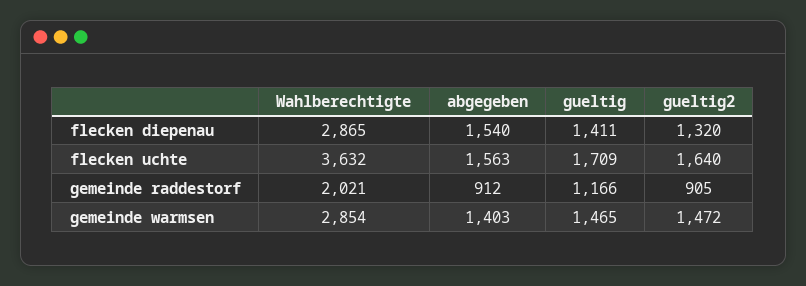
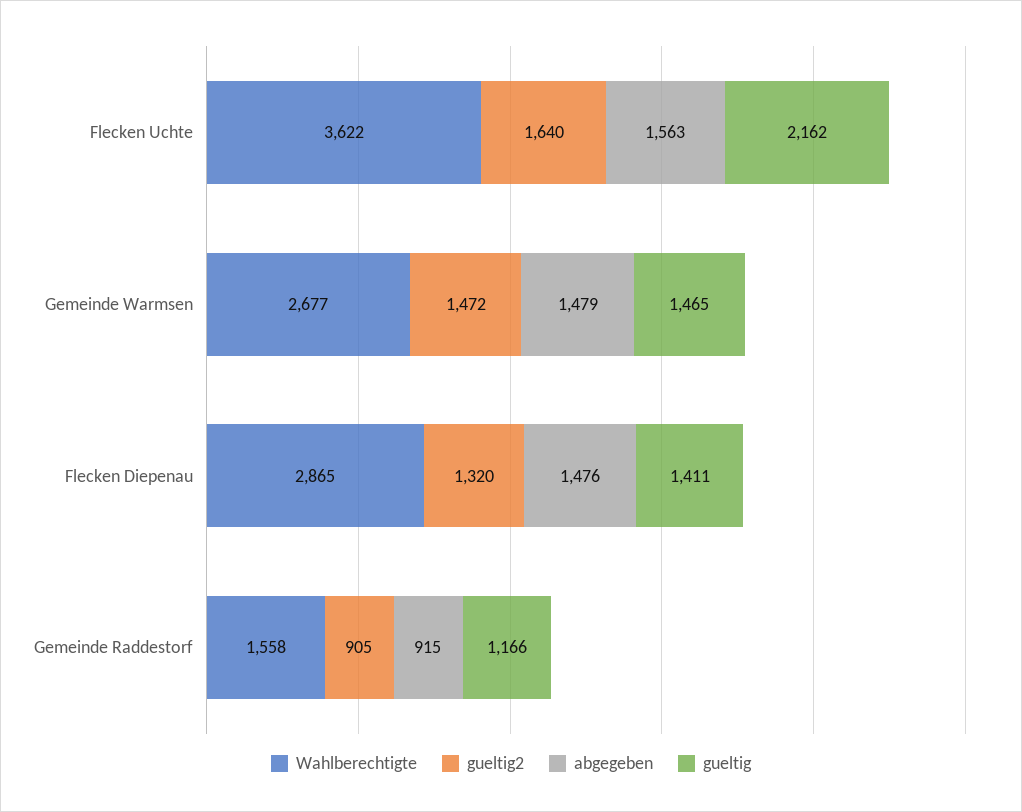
  {
    "Wahlberechtigte": {
      "flecken diepenau": 2865,
-     "flecken uchte": 3632,
+     "flecken uchte": 3622,
-     "gemeinde raddestorf": 2021,
+     "gemeinde raddestorf": 1558,
-     "gemeinde warmsen": 2854
+     "gemeinde warmsen": 2677
    },
    "abgegeben": {
-     "flecken diepenau": 1540,
+     "flecken diepenau": 1476,
      "flecken uchte": 1563,
-     "gemeinde raddestorf": 912,
+     "gemeinde raddestorf": 915,
-     "gemeinde warmsen": 1403
+     "gemeinde warmsen": 1479
    },
    "gueltig": {
      "flecken diepenau": 1411,
-     "flecken uchte": 1709,
+     "flecken uchte": 2162,
      "gemeinde raddestorf": 1166,
      "gemeinde warmsen": 1465
    },
    "gueltig2": {
      "flecken diepenau": 1320,
      "flecken uchte": 1640,
      "gemeinde raddestorf": 905,
      "gemeinde warmsen": 1472
    }
  }

